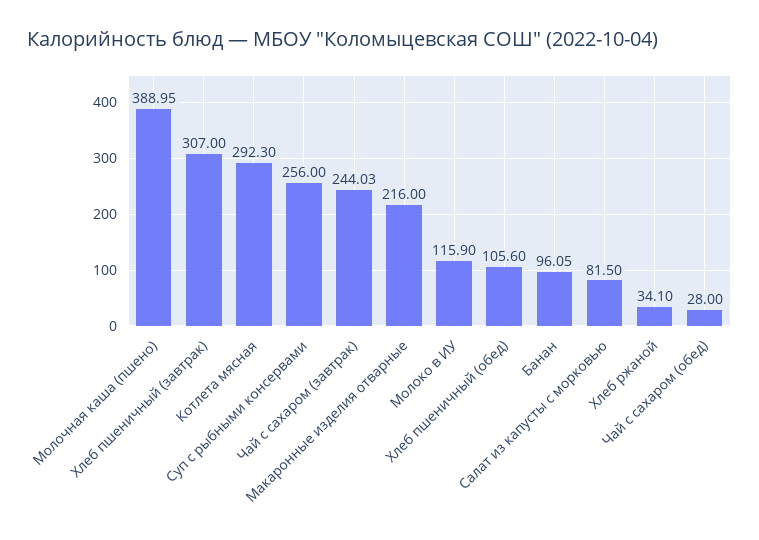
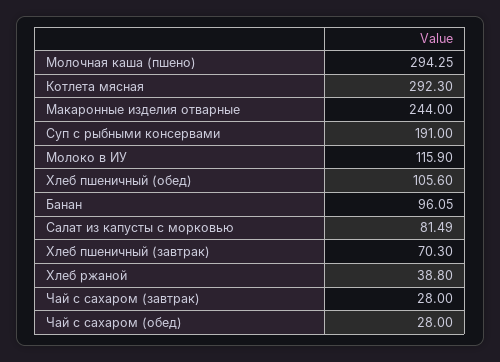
  {
-   "Молочная каша (пшено)": 388.95,
+   "Молочная каша (пшено)": 294.25,
-   "Хлеб пшеничный (завтрак)": 307,
+   "Хлеб пшеничный (завтрак)": 70.3,
    "Котлета мясная": 292.3,
-   "Суп с рыбными консервами": 256,
+   "Суп с рыбными консервами": 191,
-   "Чай с сахаром (завтрак)": 244.03,
+   "Чай с сахаром (завтрак)": 28,
-   "Макаронные изделия отварные": 216,
+   "Макаронные изделия отварные": 244,
    "Молоко в ИУ": 115.9,
    "Хлеб пшеничный (обед)": 105.6,
    "Банан": 96.05,
-   "Салат из капусты с морковью": 81.5,
+   "Салат из капусты с морковью": 81.49,
-   "Хлеб ржаной": 34.1,
+   "Хлеб ржаной": 38.8,
    "Чай с сахаром (обед)": 28
  }

